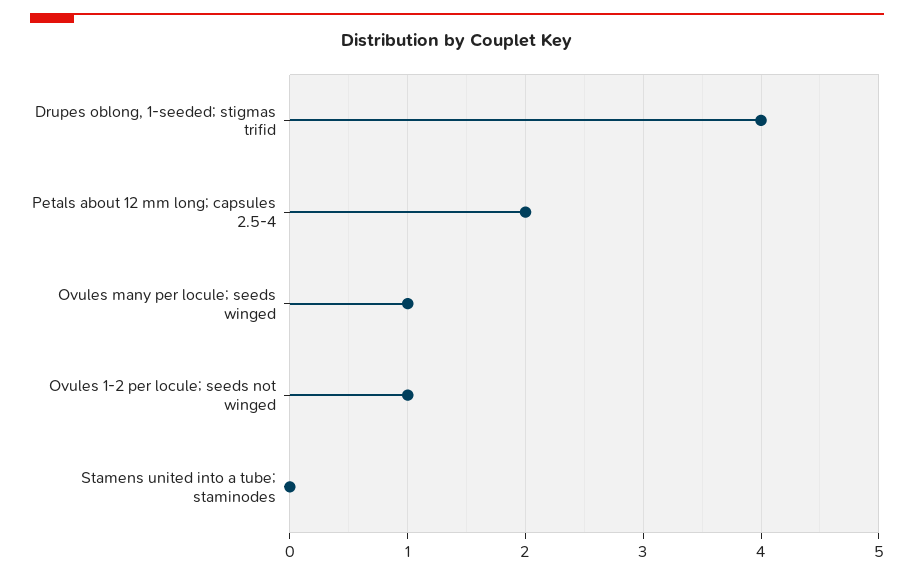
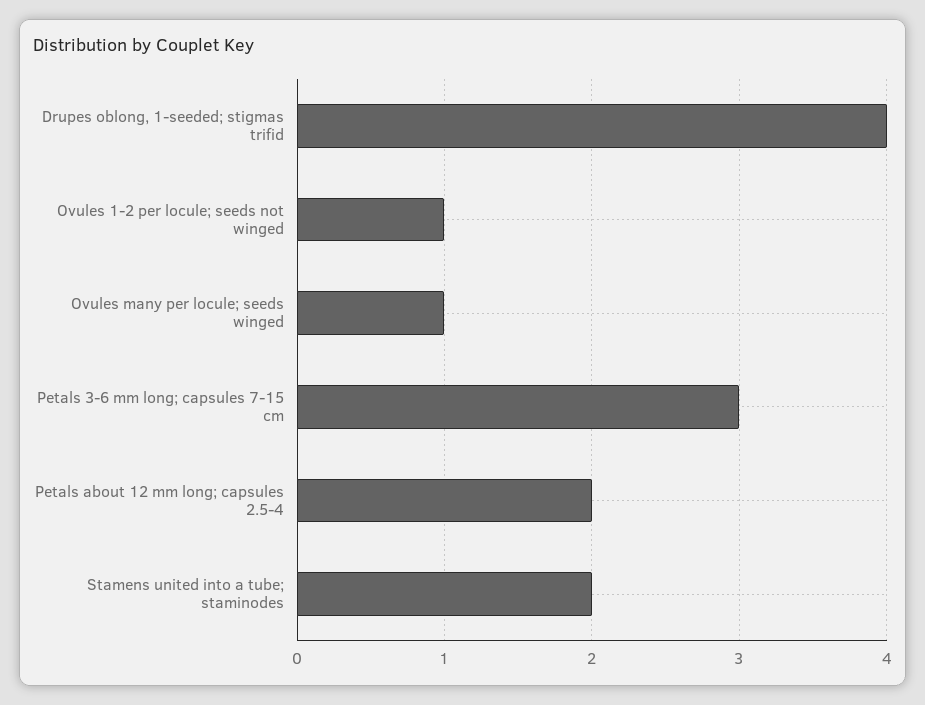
  {
    "Drupes oblong, 1-seeded; stigmas trifid": 4,
    "Petals about 12 mm long; capsules 2.5-4": 2,
    "Ovules many per locule; seeds winged": 1,
    "Ovules 1-2 per locule; seeds not winged": 1,
-   "Stamens united into a tube; staminodes": 0
+   "Stamens united into a tube; staminodes": 2,
+   "Petals 3-6 mm long; capsules 7-15 cm": 3
  }

